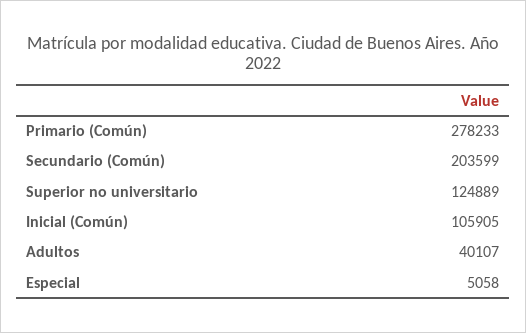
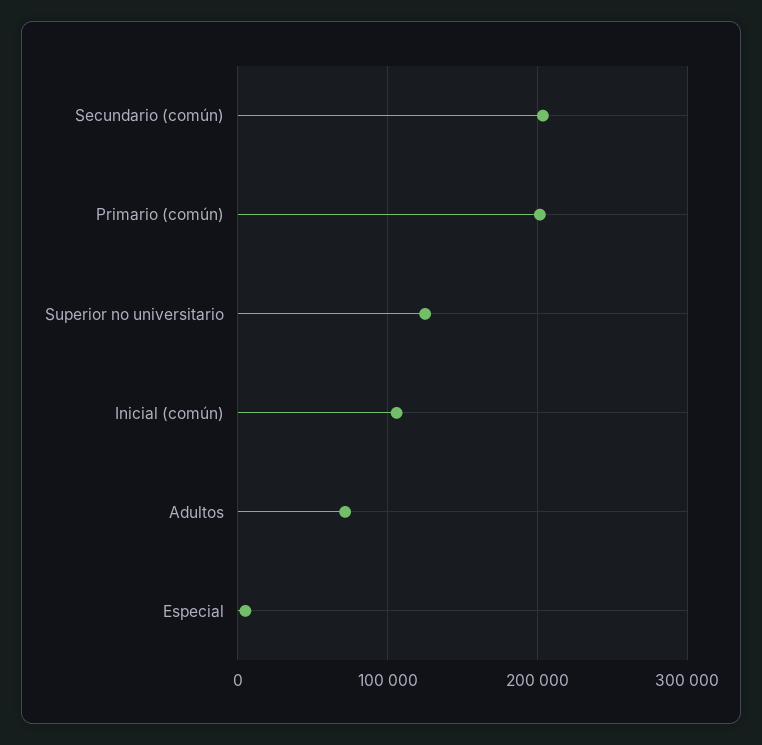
  {
-   "Primario (Común)": 278233,
+   "Primario (Común)": 200000,
    "Secundario (Común)": 203599,
    "Superior no universitario": 124889,
    "Inicial (Común)": 105905,
-   "Adultos": 40107,
+   "Adultos": 70000,
    "Especial": 5058
  }

